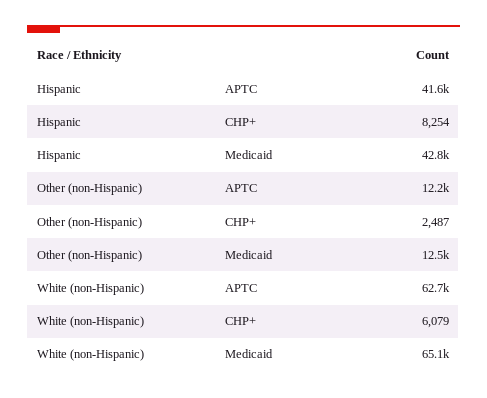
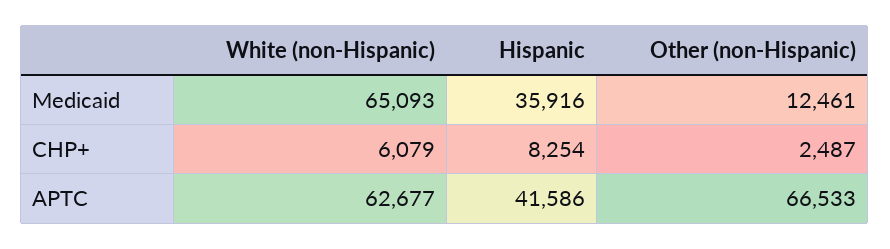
  {
    "Hispanic": {
      "APTC": 41586,
      "CHP+": 8254,
-     "Medicaid": 42800
+     "Medicaid": 35916
    },
    "Other (non-Hispanic)": {
-     "APTC": 12200,
+     "APTC": 66533,
      "CHP+": 2487,
      "Medicaid": 12461
    },
    "White (non-Hispanic)": {
      "APTC": 62677,
      "CHP+": 6079,
      "Medicaid": 65093
    }
  }

